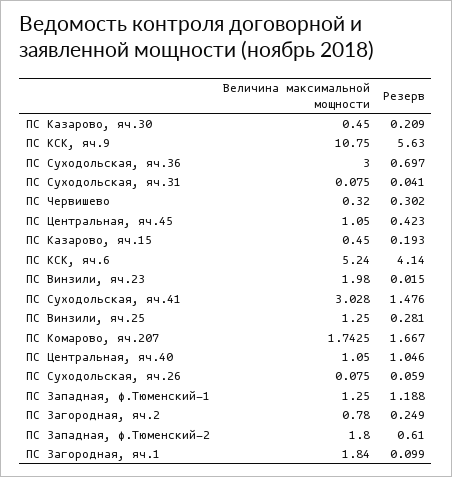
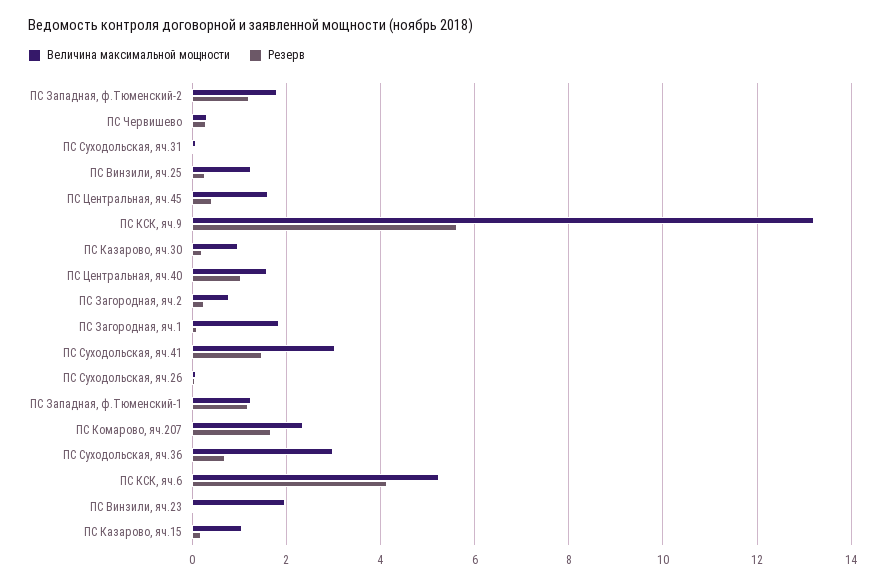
  {
    "Величина максимальной мощности": {
-     "ПС Казарово, яч.30": 0.45,
+     "ПС Казарово, яч.30": 1,
-     "ПС КСК, яч.9": 10.75,
+     "ПС КСК, яч.9": 13.2,
      "ПС Суходольская, яч.36": 3,
      "ПС Суходольская, яч.31": 0.075,
      "ПС Червишево": 0.32,
-     "ПС Центральная, яч.45": 1.05,
+     "ПС Центральная, яч.45": 1.6,
-     "ПС Казарово, яч.15": 0.45,
+     "ПС Казарово, яч.15": 1,
      "ПС КСК, яч.6": 5.24,
      "ПС Винзили, яч.23": 1.98,
      "ПС Суходольская, яч.41": 3.028,
      "ПС Винзили, яч.25": 1.25,
-     "ПС Комарово, яч.207": 1.7425,
+     "ПС Комарово, яч.207": 2.4,
-     "ПС Центральная, яч.40": 1.05,
+     "ПС Центральная, яч.40": 1.6,
      "ПС Суходольская, яч.26": 0.075,
      "ПС Западная, ф.Тюменский-1": 1.25,
      "ПС Загородная, яч.2": 0.78,
      "ПС Западная, ф.Тюменский-2": 1.8,
      "ПС Загородная, яч.1": 1.84
    },
    "Резерв": {
      "ПС Казарово, яч.30": 0.209,
      "ПС КСК, яч.9": 5.63,
      "ПС Суходольская, яч.36": 0.697,
      "ПС Суходольская, яч.31": 0.041,
      "ПС Червишево": 0.302,
      "ПС Центральная, яч.45": 0.423,
      "ПС Казарово, яч.15": 0.193,
      "ПС КСК, яч.6": 4.14,
      "ПС Винзили, яч.23": 0.015,
      "ПС Суходольская, яч.41": 1.476,
      "ПС Винзили, яч.25": 0.281,
      "ПС Комарово, яч.207": 1.667,
      "ПС Центральная, яч.40": 1.046,
      "ПС Суходольская, яч.26": 0.059,
      "ПС Западная, ф.Тюменский-1": 1.188,
      "ПС Загородная, яч.2": 0.249,
-     "ПС Западная, ф.Тюменский-2": 0.61,
+     "ПС Западная, ф.Тюменский-2": 1.2,
      "ПС Загородная, яч.1": 0.099
    }
  }

